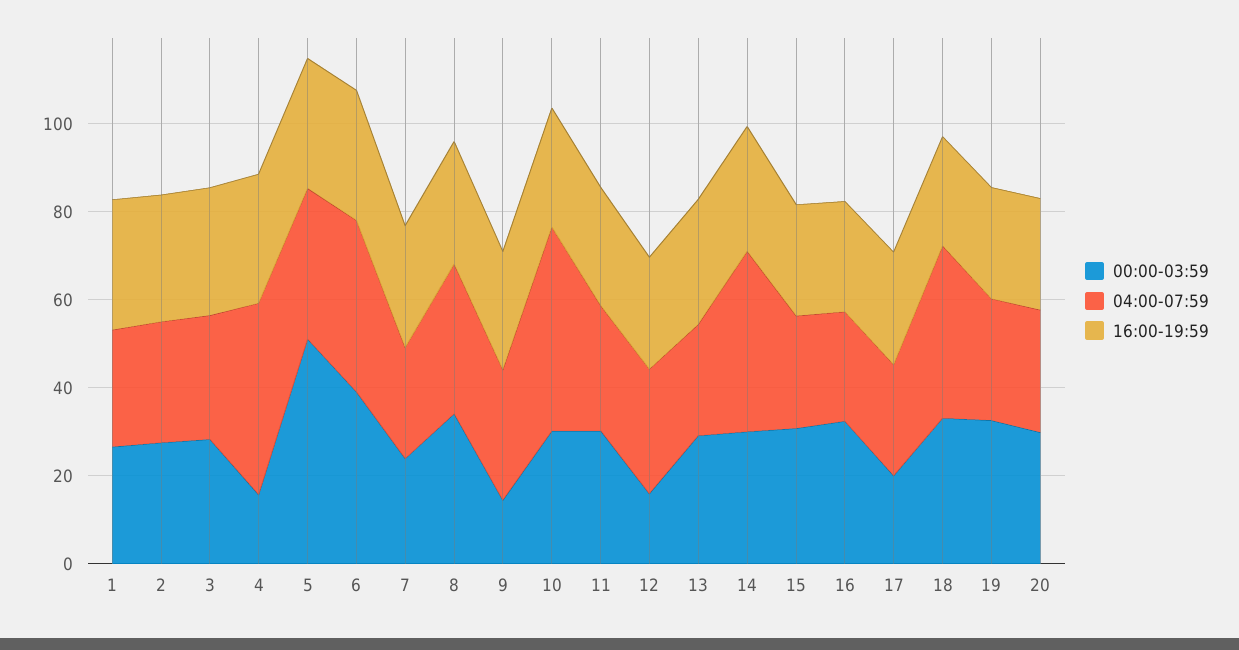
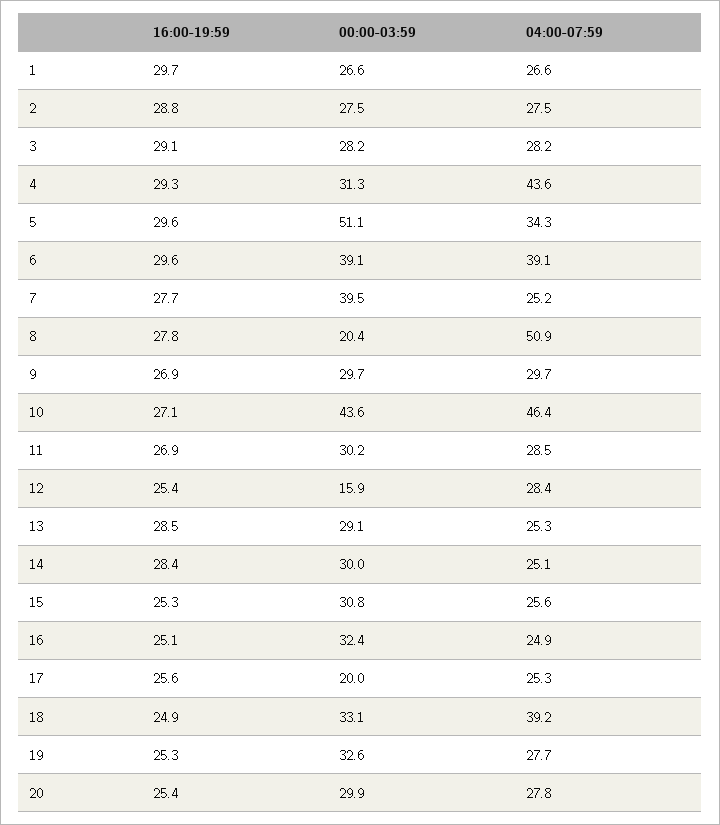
  {
    "00:00-03:59": {
      "1": 26.6,
      "2": 27.5,
      "3": 28.2,
-     "4": 15,
+     "4": 31.3,
      "5": 51.1,
      "6": 39.1,
-     "7": 25,
+     "7": 39.5,
-     "8": 35,
+     "8": 20.4,
-     "9": 15,
+     "9": 29.7,
-     "10": 30,
+     "10": 43.6,
      "11": 30.2,
      "12": 15.9,
      "13": 29.1,
      "14": 30,
      "15": 30.8,
      "16": 32.4,
      "17": 20,
      "18": 33.1,
      "19": 32.6,
      "20": 29.9
    },
    "04:00-07:59": {
      "1": 26.6,
      "2": 27.5,
      "3": 28.2,
      "4": 43.6,
      "5": 34.3,
      "6": 39.1,
      "7": 25.2,
-     "8": 35,
+     "8": 50.9,
      "9": 29.7,
      "10": 46.4,
      "11": 28.5,
      "12": 28.4,
      "13": 25.3,
-     "14": 40,
+     "14": 25.1,
      "15": 25.6,
      "16": 24.9,
      "17": 25.3,
      "18": 39.2,
      "19": 27.7,
      "20": 27.8
    },
    "16:00-19:59": {
      "1": 29.7,
      "2": 28.8,
      "3": 29.1,
      "4": 29.3,
      "5": 29.6,
      "6": 29.6,
      "7": 27.7,
      "8": 27.8,
      "9": 26.9,
      "10": 27.1,
      "11": 26.9,
      "12": 25.4,
      "13": 28.5,
      "14": 28.4,
      "15": 25.3,
      "16": 25.1,
      "17": 25.6,
      "18": 24.9,
      "19": 25.3,
      "20": 25.4
    }
  }

